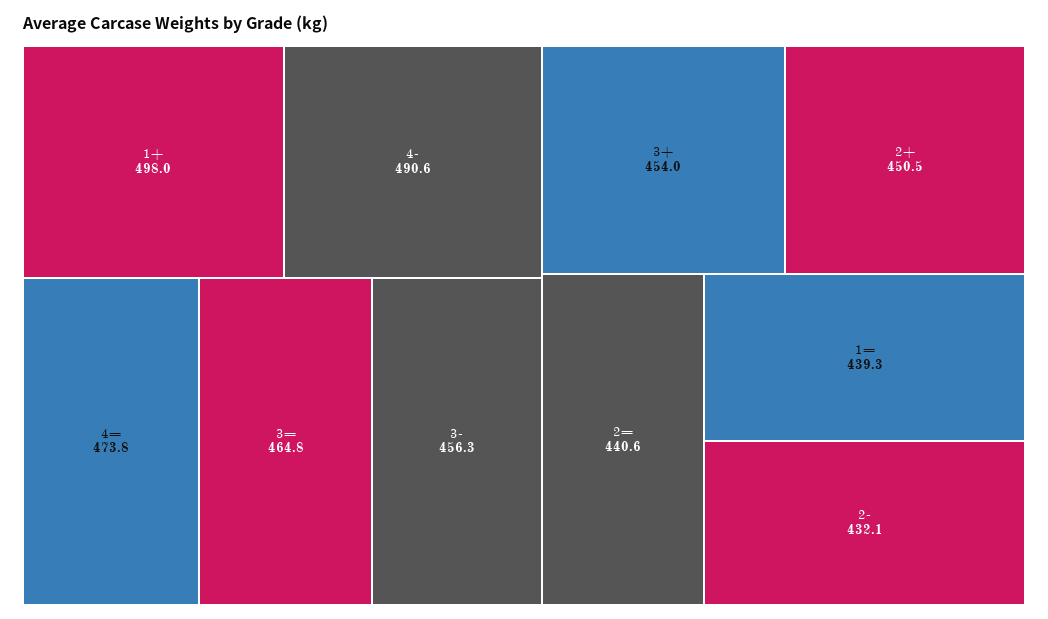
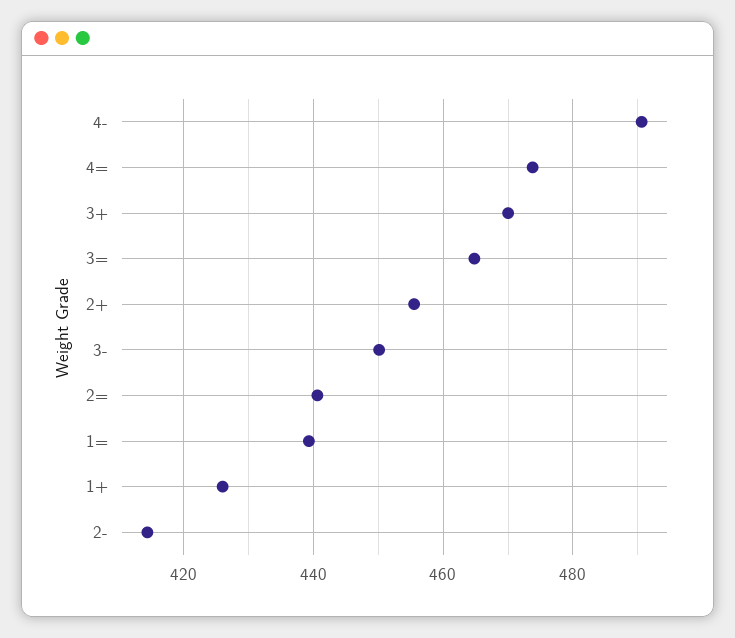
  {
-   "1+": 498,
+   "1+": 426,
    "4-": 490.6,
    "4=": 473.8,
    "3=": 464.8,
-   "3-": 456.3,
+   "3-": 450,
-   "3+": 454,
+   "3+": 470,
-   "2+": 450.5,
+   "2+": 456,
    "2=": 440.6,
    "1=": 439.3,
-   "2-": 432.1
+   "2-": 414
  }

